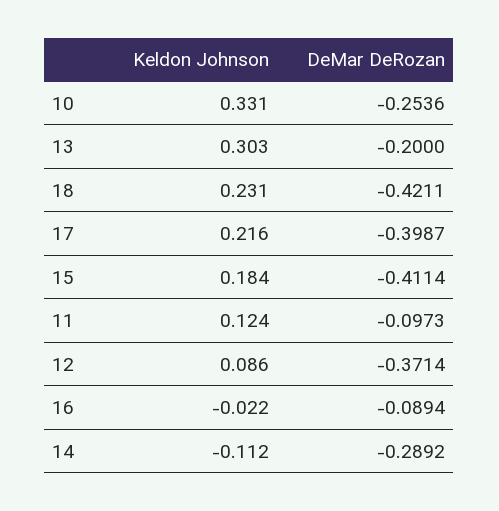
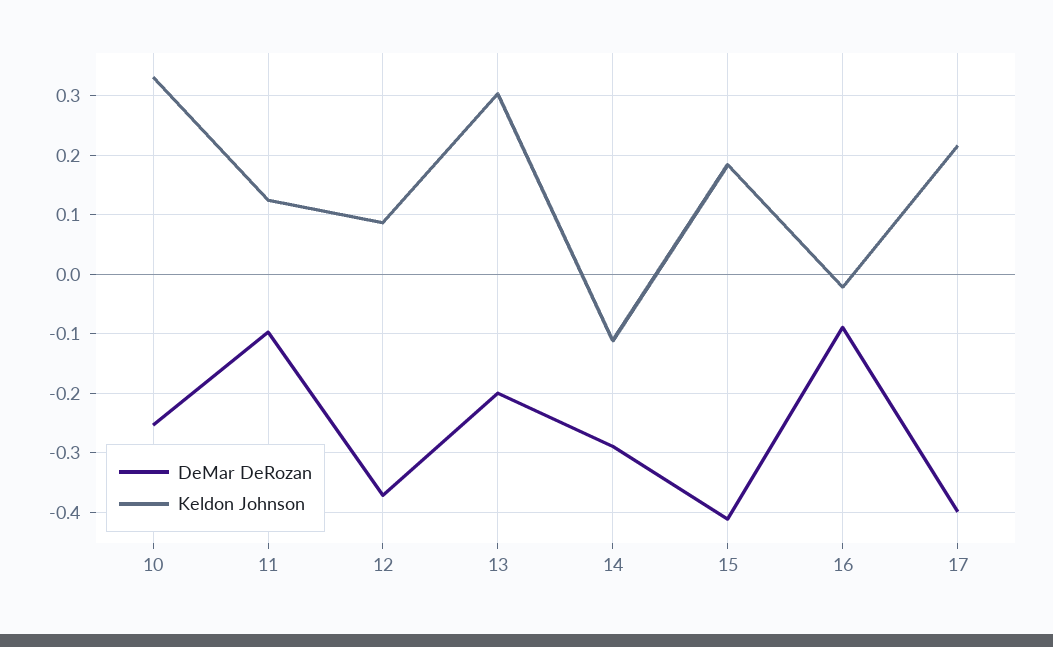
  {
    "Keldon Johnson": {
      "10": 0.331,
      "13": 0.303,
-     "18": 0.231,
      "17": 0.216,
      "15": 0.184,
      "11": 0.124,
      "12": 0.086,
      "16": -0.022,
      "14": -0.112
    },
    "DeMar DeRozan": {
      "10": -0.2536,
      "13": -0.2,
-     "18": -0.4211,
      "17": -0.3987,
      "15": -0.4114,
      "11": -0.0973,
      "12": -0.3714,
      "16": -0.0894,
      "14": -0.2892
    }
  }

